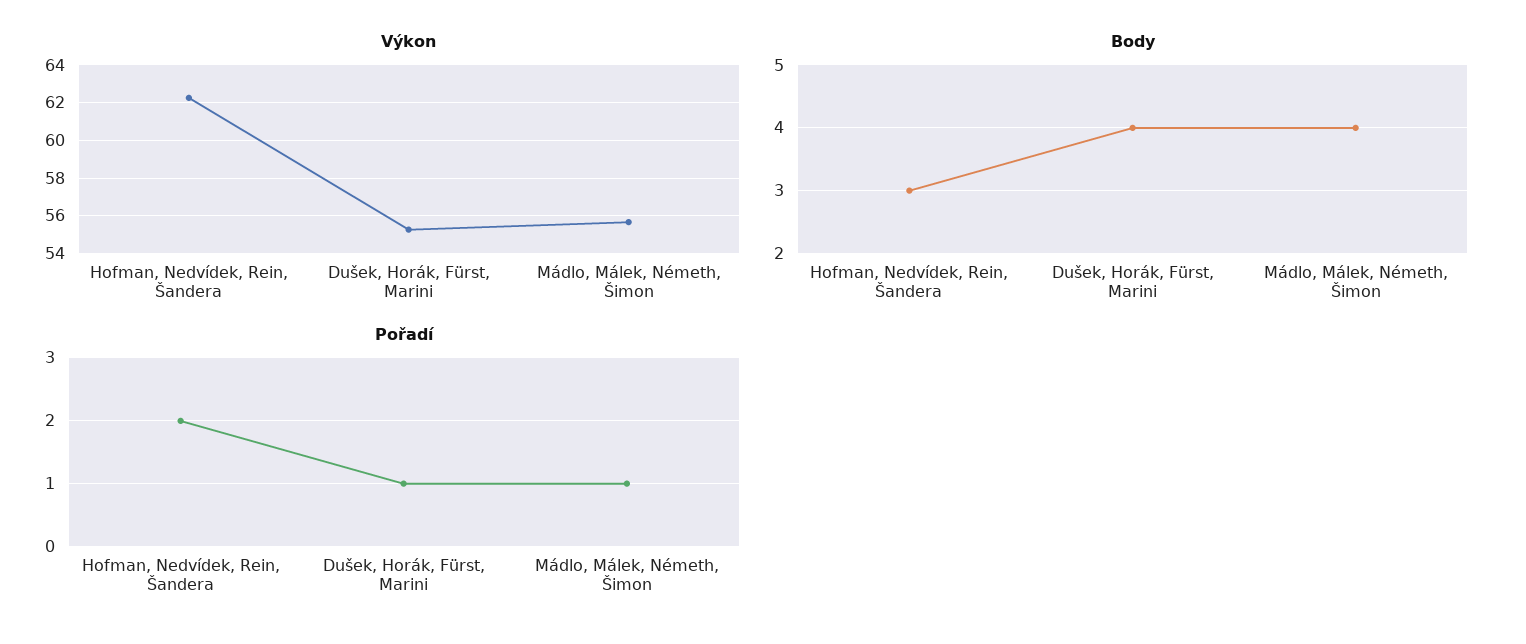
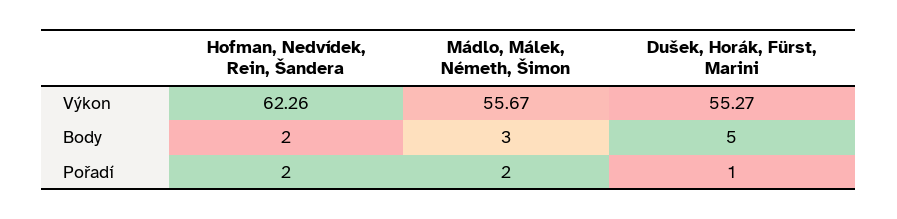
  {
    "Výkon": {
      "Hofman, Nedvídek, Rein, Šandera": 62.26,
      "Dušek, Horák, Fürst, Marini": 55.27,
      "Mádlo, Málek, Németh, Šimon": 55.67
    },
    "Body": {
-     "Hofman, Nedvídek, Rein, Šandera": 3,
+     "Hofman, Nedvídek, Rein, Šandera": 2,
-     "Dušek, Horák, Fürst, Marini": 4,
+     "Dušek, Horák, Fürst, Marini": 5,
-     "Mádlo, Málek, Németh, Šimon": 4
+     "Mádlo, Málek, Németh, Šimon": 3
    },
    "Pořadí": {
      "Hofman, Nedvídek, Rein, Šandera": 2,
      "Dušek, Horák, Fürst, Marini": 1,
-     "Mádlo, Málek, Németh, Šimon": 1
+     "Mádlo, Málek, Németh, Šimon": 2
    }
  }

